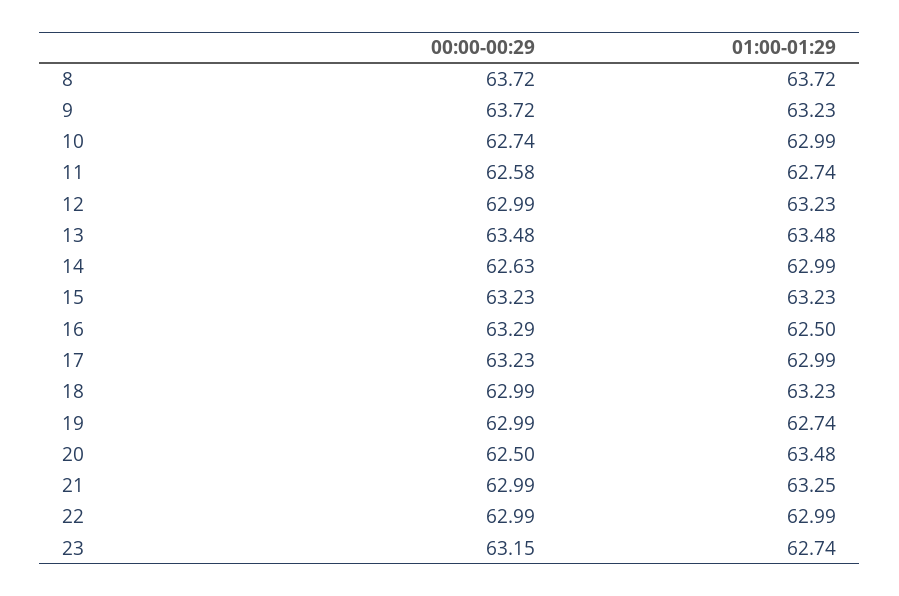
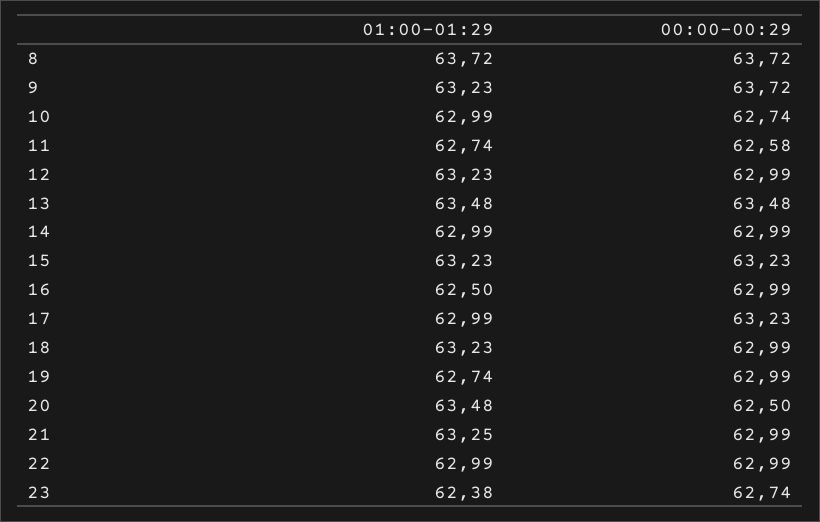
  {
    "00:00-00:29": {
      "8": 63.72,
      "9": 63.72,
      "10": 62.74,
      "11": 62.58,
      "12": 62.99,
      "13": 63.48,
-     "14": 62.63,
+     "14": 62.99,
      "15": 63.23,
-     "16": 63.29,
+     "16": 62.99,
      "17": 63.23,
      "18": 62.99,
      "19": 62.99,
      "20": 62.5,
      "21": 62.99,
      "22": 62.99,
-     "23": 63.15
+     "23": 62.74
    },
    "01:00-01:29": {
      "8": 63.72,
      "9": 63.23,
      "10": 62.99,
      "11": 62.74,
      "12": 63.23,
      "13": 63.48,
      "14": 62.99,
      "15": 63.23,
      "16": 62.5,
      "17": 62.99,
      "18": 63.23,
      "19": 62.74,
      "20": 63.48,
      "21": 63.25,
      "22": 62.99,
-     "23": 62.74
+     "23": 62.38
    }
  }

